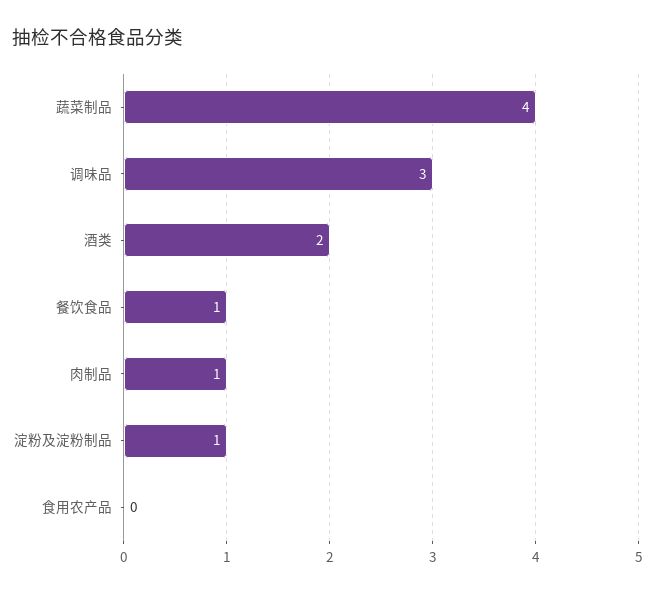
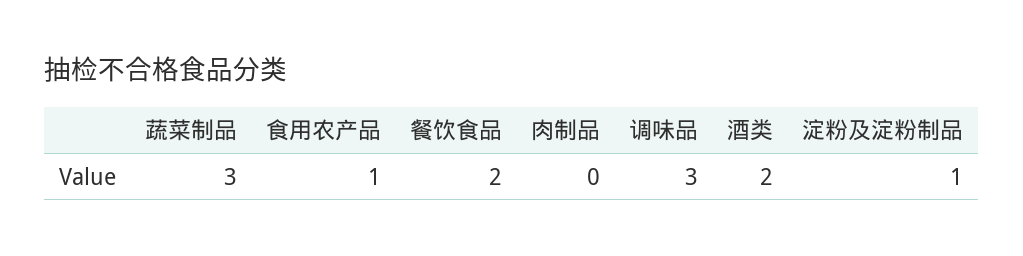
  {
-   "蔬菜制品": 4,
+   "蔬菜制品": 3,
    "调味品": 3,
    "酒类": 2,
-   "餐饮食品": 1,
+   "餐饮食品": 2,
-   "肉制品": 1,
+   "肉制品": 0,
    "淀粉及淀粉制品": 1,
-   "食用农产品": 0
+   "食用农产品": 1
  }

